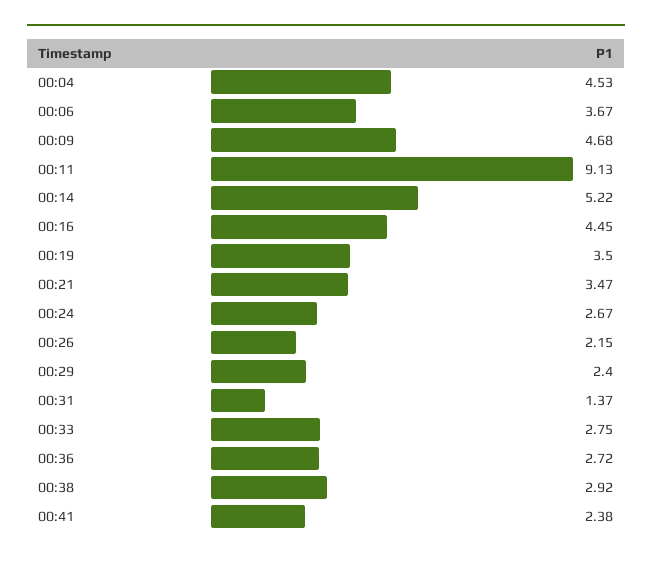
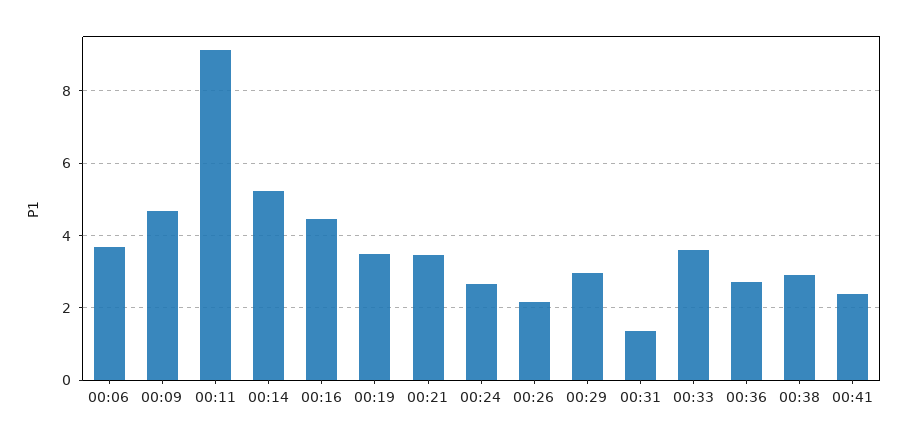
  {
-   "00:04": 4.53,
    "00:06": 3.67,
    "00:09": 4.68,
    "00:11": 9.13,
    "00:14": 5.22,
    "00:16": 4.45,
    "00:19": 3.5,
    "00:21": 3.47,
    "00:24": 2.67,
    "00:26": 2.15,
-   "00:29": 2.4,
+   "00:29": 3,
    "00:31": 1.37,
-   "00:33": 2.75,
+   "00:33": 3.6,
    "00:36": 2.72,
    "00:38": 2.92,
    "00:41": 2.38
  }

